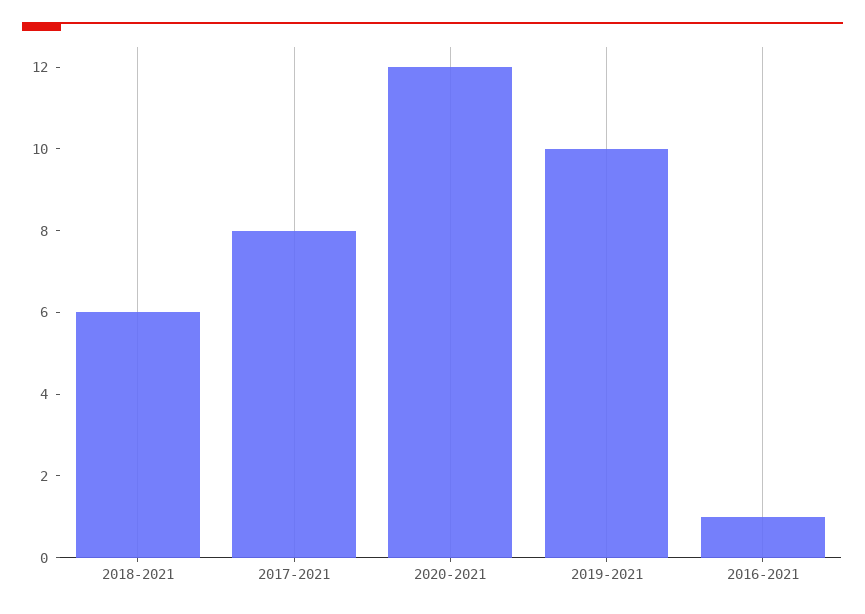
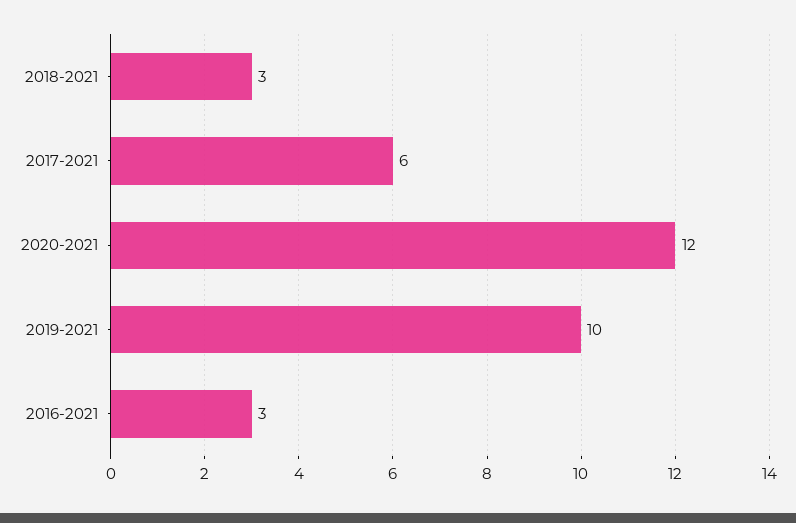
  {
-   "2018-2021": 6,
+   "2018-2021": 3,
-   "2017-2021": 8,
+   "2017-2021": 6,
    "2020-2021": 12,
    "2019-2021": 10,
-   "2016-2021": 1
+   "2016-2021": 3
  }

